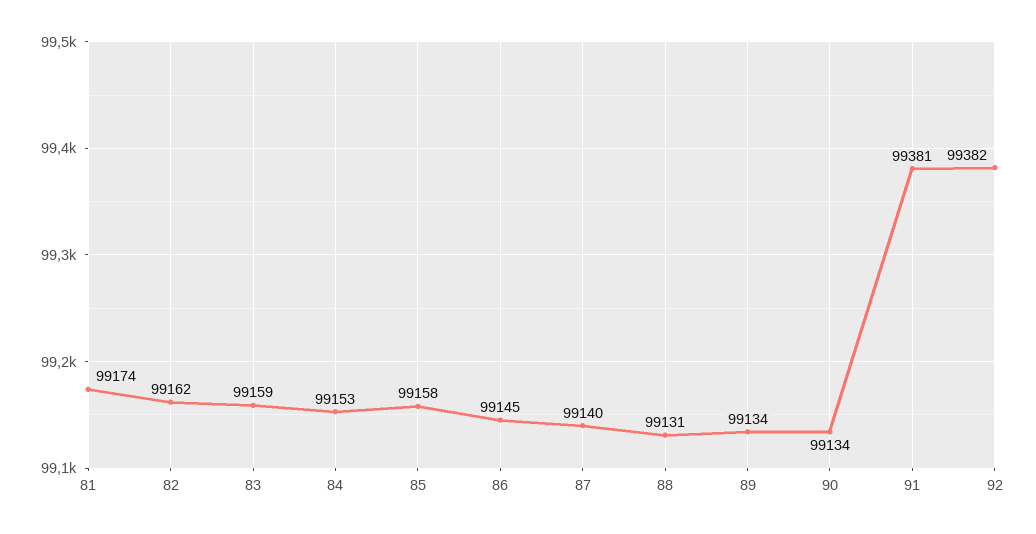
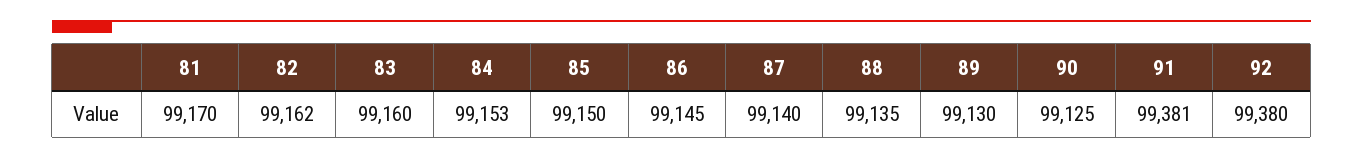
  {
-   "81": 99174,
+   "81": 99170,
    "82": 99162,
-   "83": 99159,
+   "83": 99160,
    "84": 99153,
-   "85": 99158,
+   "85": 99150,
    "86": 99145,
    "87": 99140,
-   "88": 99131,
+   "88": 99135,
-   "89": 99134,
+   "89": 99130,
-   "90": 99134,
+   "90": 99125,
    "91": 99381,
-   "92": 99382
+   "92": 99380
  }

